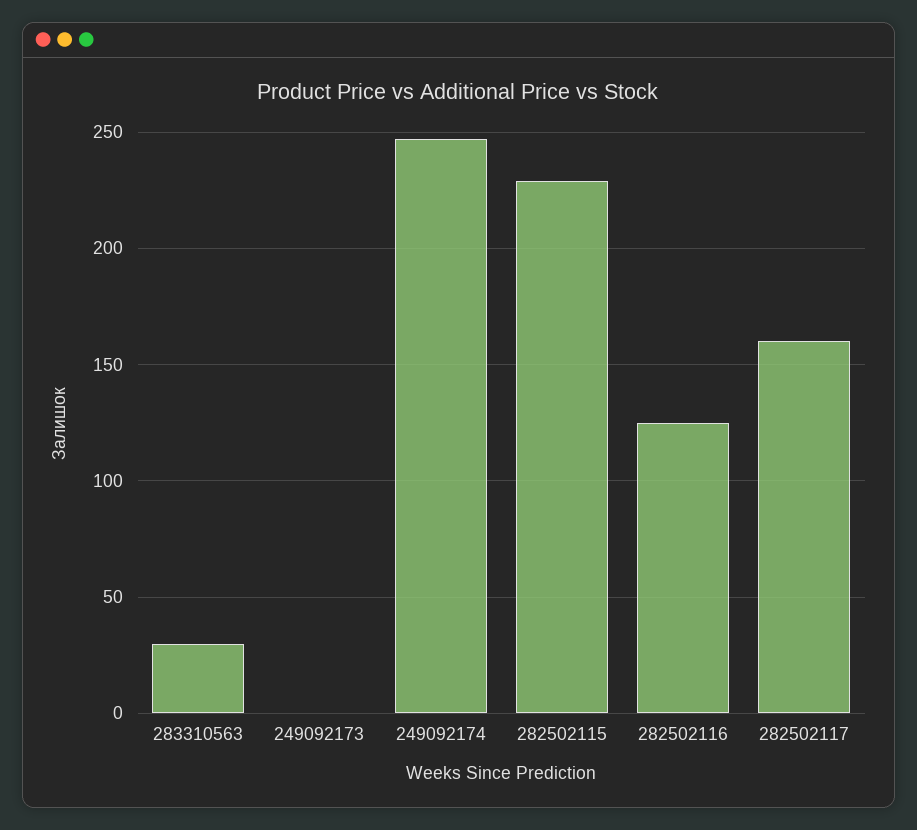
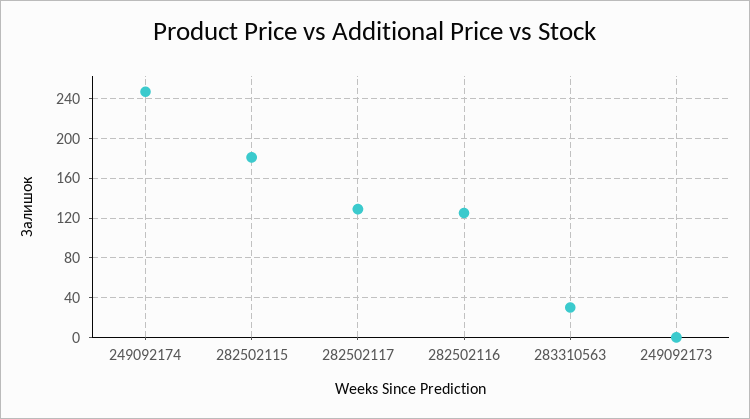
  {
    "283310563": 30,
    "249092173": 0,
    "249092174": 245,
-   "282502115": 230,
+   "282502115": 180,
    "282502116": 125,
-   "282502117": 160
+   "282502117": 130
  }

